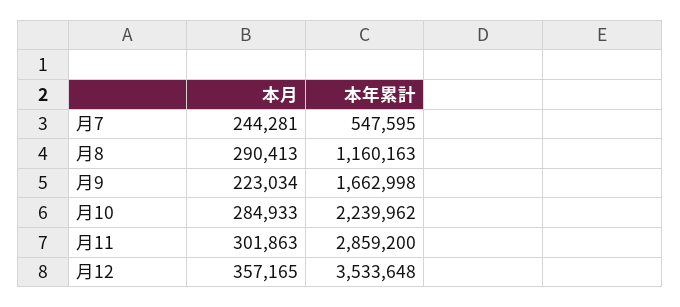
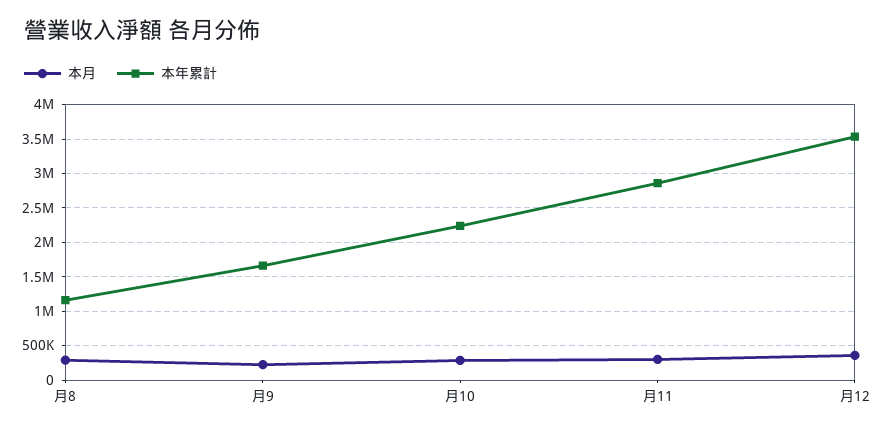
  {
    "本月": {
-     "月7": 244281,
      "月8": 290413,
      "月9": 223034,
      "月10": 284933,
      "月11": 301863,
      "月12": 357165
    },
    "本年累計": {
-     "月7": 547595,
      "月8": 1160163,
      "月9": 1662998,
      "月10": 2239962,
      "月11": 2859200,
      "月12": 3533648
    }
  }

